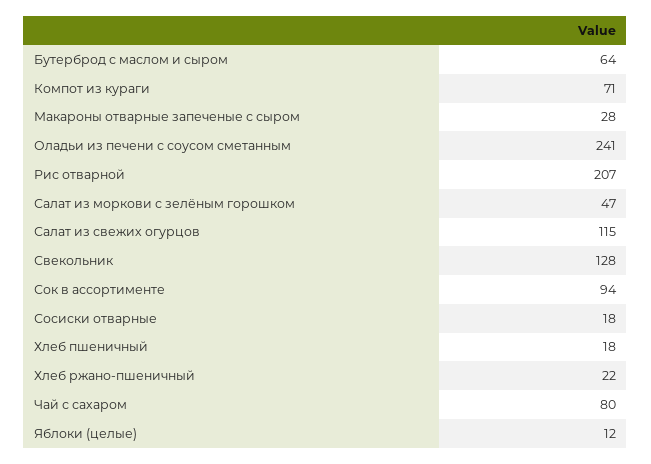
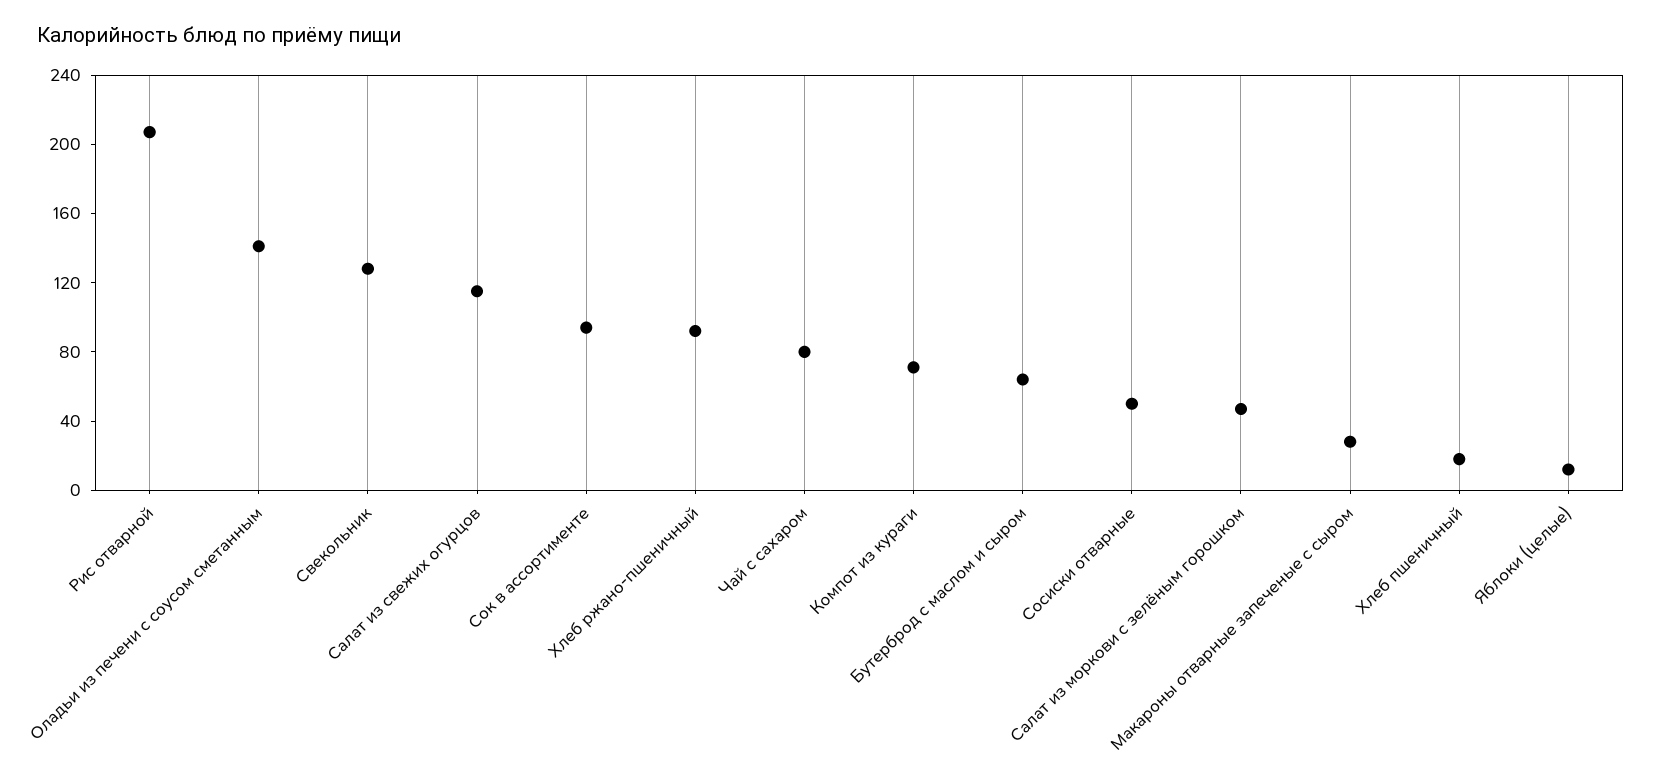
  {
    "Бутерброд с маслом и сыром": 64,
    "Компот из кураги": 71,
    "Макароны отварные запеченые с сыром": 28,
-   "Оладьи из печени с соусом сметанным": 241,
+   "Оладьи из печени с соусом сметанным": 140,
    "Рис отварной": 207,
    "Салат из моркови с зелёным горошком": 47,
    "Салат из свежих огурцов": 115,
    "Свекольник": 128,
    "Сок в ассортименте": 94,
-   "Сосиски отварные": 18,
+   "Сосиски отварные": 50,
    "Хлеб пшеничный": 18,
-   "Хлеб ржано-пшеничный": 22,
+   "Хлеб ржано-пшеничный": 90,
    "Чай с сахаром": 80,
    "Яблоки (целые)": 12
  }

